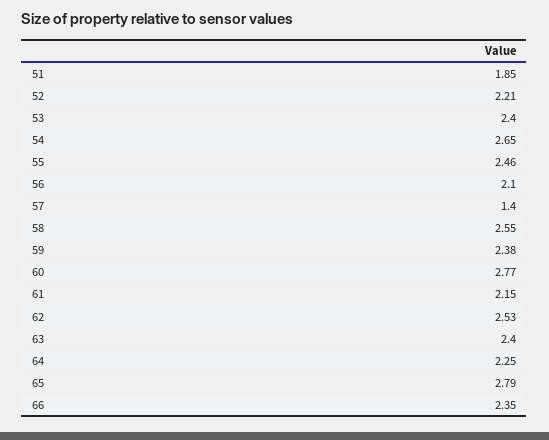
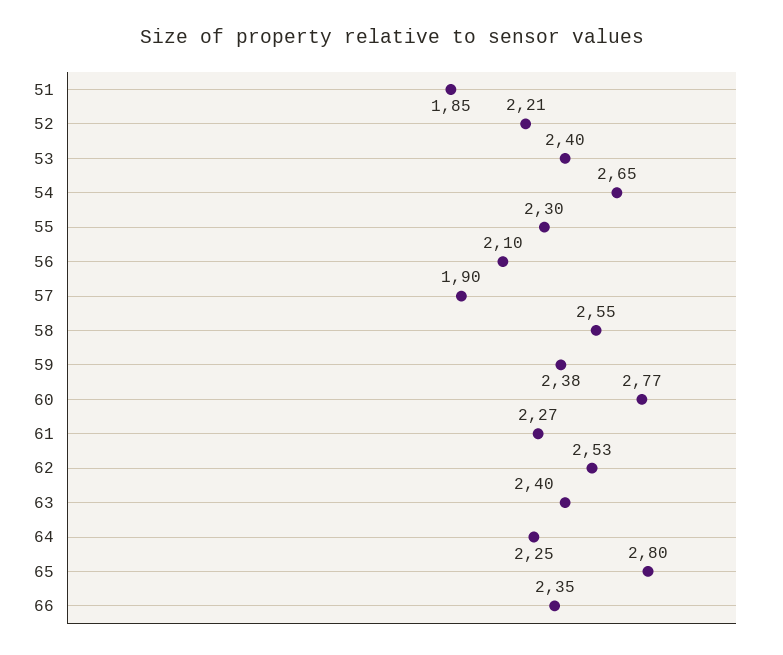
  {
    "51": 1.85,
    "52": 2.21,
    "53": 2.4,
    "54": 2.65,
-   "55": 2.46,
+   "55": 2.3,
    "56": 2.1,
-   "57": 1.4,
+   "57": 1.9,
    "58": 2.55,
    "59": 2.38,
    "60": 2.77,
-   "61": 2.15,
+   "61": 2.27,
    "62": 2.53,
    "63": 2.4,
    "64": 2.25,
-   "65": 2.79,
+   "65": 2.8,
    "66": 2.35
  }

